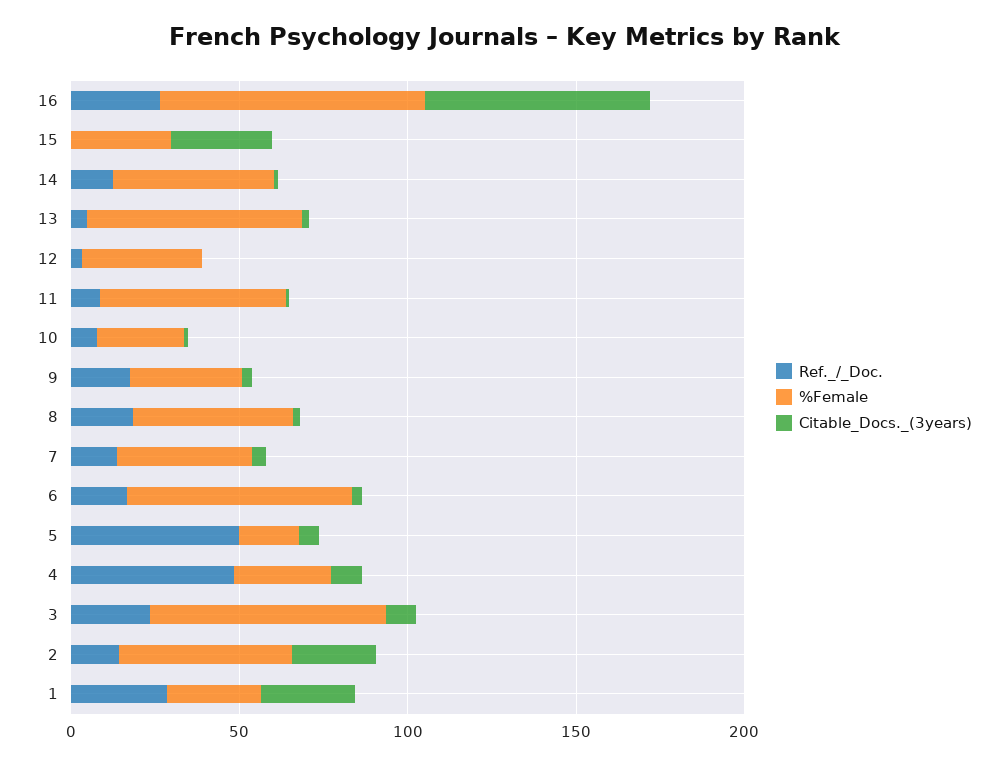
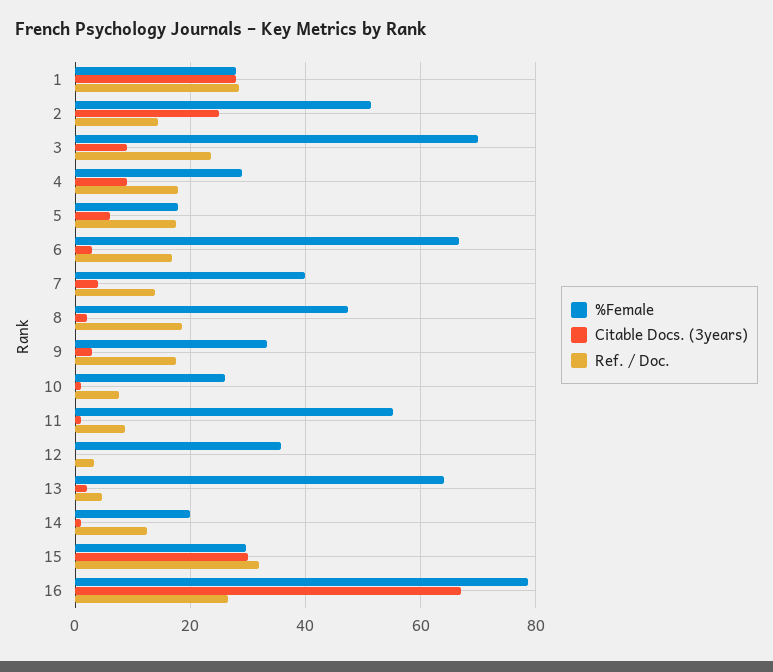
  {
    "Ref._/_Doc.": {
      "16": 26,
-     "15": 0,
+     "15": 32,
      "14": 12,
      "13": 4,
      "12": 4,
      "11": 8,
      "10": 8,
      "9": 18,
      "8": 18,
      "7": 14,
      "6": 16,
-     "5": 50,
+     "5": 18,
-     "4": 50,
+     "4": 18,
      "3": 24,
      "2": 14,
      "1": 28
    },
    "%Female": {
      "16": 78,
      "15": 30,
-     "14": 50,
+     "14": 20,
      "13": 64,
      "12": 36,
      "11": 56,
      "10": 26,
      "9": 34,
      "8": 48,
      "7": 40,
      "6": 66,
      "5": 18,
      "4": 30,
      "3": 70,
      "2": 52,
      "1": 28
    },
    "Citable_Docs._(3years)": {
      "16": 68,
      "15": 30,
      "14": 2,
      "13": 2,
      "12": 0,
      "11": 2,
      "10": 2,
      "9": 4,
      "8": 2,
      "7": 4,
      "6": 4,
      "5": 6,
      "4": 10,
      "3": 10,
      "2": 26,
      "1": 28
    }
  }

